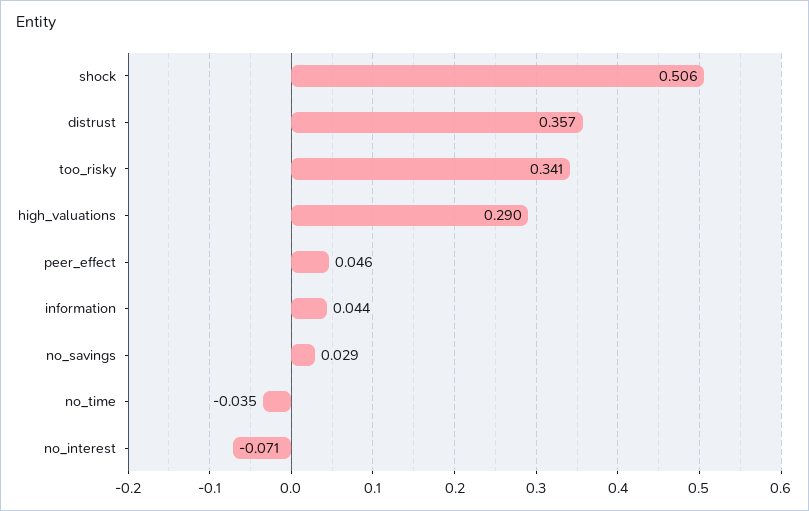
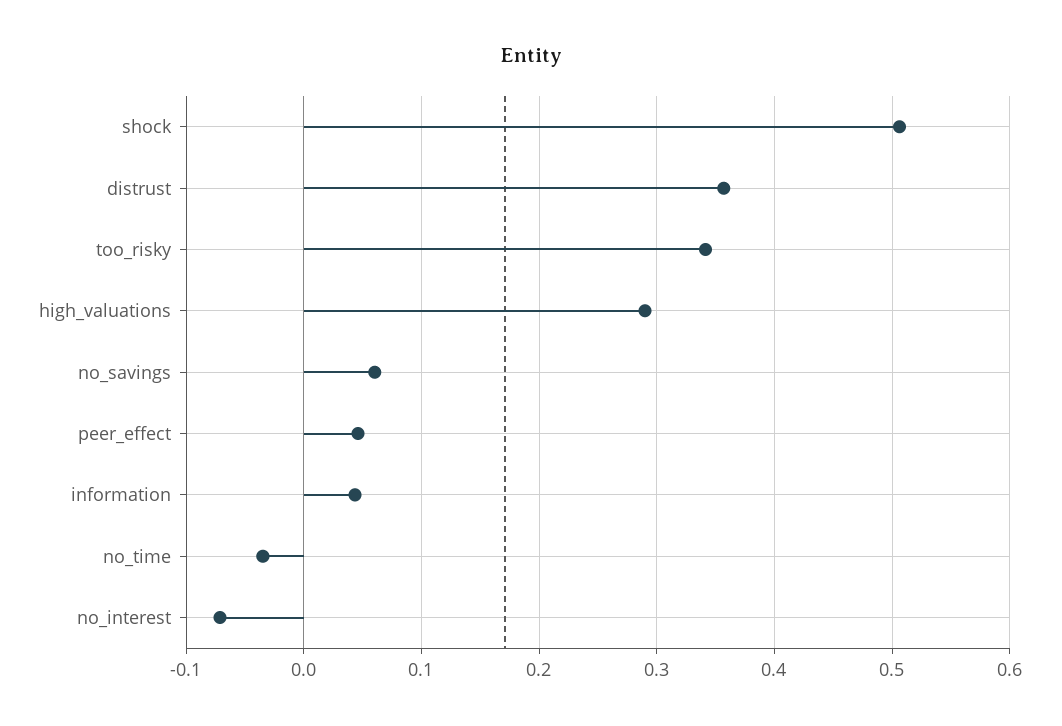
  {
    "shock": 0.506,
    "distrust": 0.357,
    "too_risky": 0.341,
    "high_valuations": 0.29,
    "peer_effect": 0.046,
    "information": 0.044,
-   "no_savings": 0.029,
+   "no_savings": 0.06,
    "no_time": -0.035,
    "no_interest": -0.071
  }

